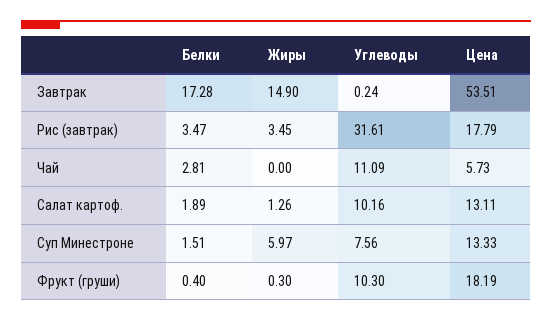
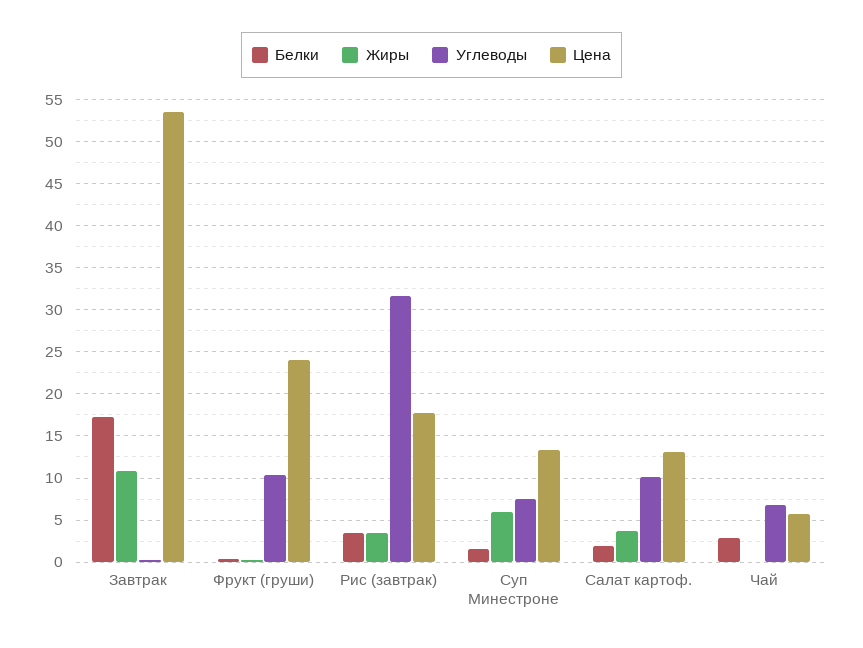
  {
    "Белки": {
      "Завтрак": 17.28,
      "Рис (завтрак)": 3.47,
      "Чай": 2.81,
      "Салат картоф.": 1.89,
      "Суп Минестроне": 1.51,
      "Фрукт (груши)": 0.4
    },
    "Жиры": {
-     "Завтрак": 14.9,
+     "Завтрак": 11,
      "Рис (завтрак)": 3.45,
      "Чай": 0,
-     "Салат картоф.": 1.26,
+     "Салат картоф.": 4,
      "Суп Минестроне": 5.97,
      "Фрукт (груши)": 0.3
    },
    "Углеводы": {
      "Завтрак": 0.24,
      "Рис (завтрак)": 31.61,
-     "Чай": 11.09,
+     "Чай": 7,
      "Салат картоф.": 10.16,
      "Суп Минестроне": 7.56,
      "Фрукт (груши)": 10.3
    },
    "Цена": {
      "Завтрак": 53.51,
      "Рис (завтрак)": 17.79,
      "Чай": 5.73,
      "Салат картоф.": 13.11,
      "Суп Минестроне": 13.33,
-     "Фрукт (груши)": 18.19
+     "Фрукт (груши)": 24
    }
  }

